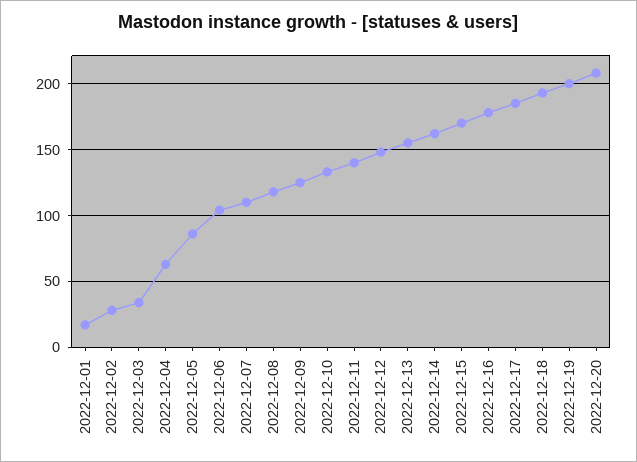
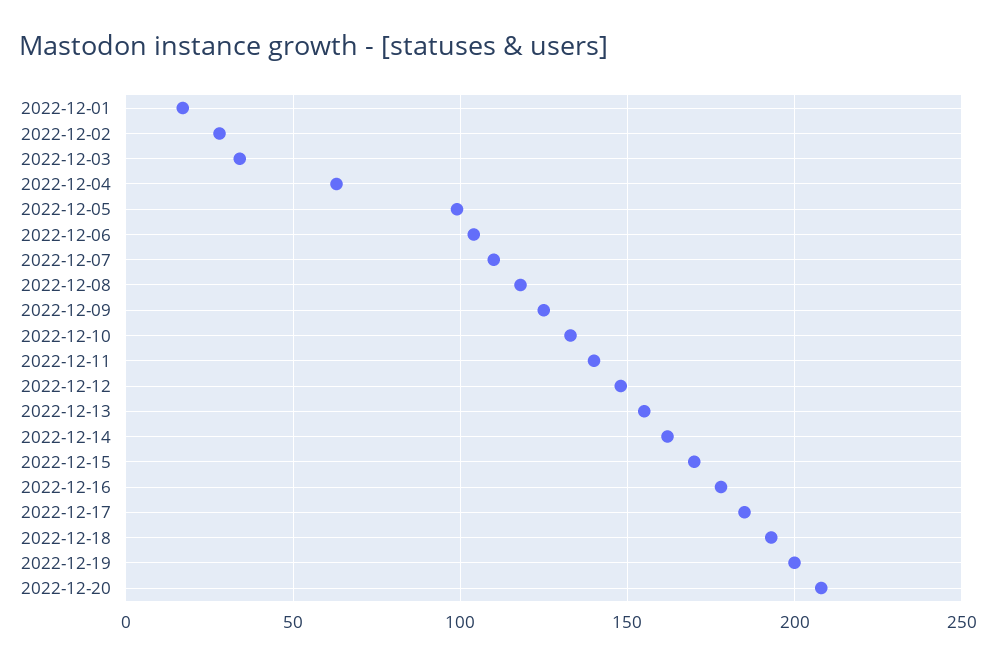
  {
    "2022-12-01": 15,
    "2022-12-02": 30,
    "2022-12-03": 35,
    "2022-12-04": 65,
-   "2022-12-05": 85,
+   "2022-12-05": 100,
    "2022-12-06": 105,
    "2022-12-07": 110,
    "2022-12-08": 120,
    "2022-12-09": 125,
    "2022-12-10": 135,
    "2022-12-11": 140,
    "2022-12-12": 150,
    "2022-12-13": 155,
    "2022-12-14": 160,
    "2022-12-15": 170,
    "2022-12-16": 180,
    "2022-12-17": 185,
    "2022-12-18": 195,
    "2022-12-19": 200,
    "2022-12-20": 210
  }

